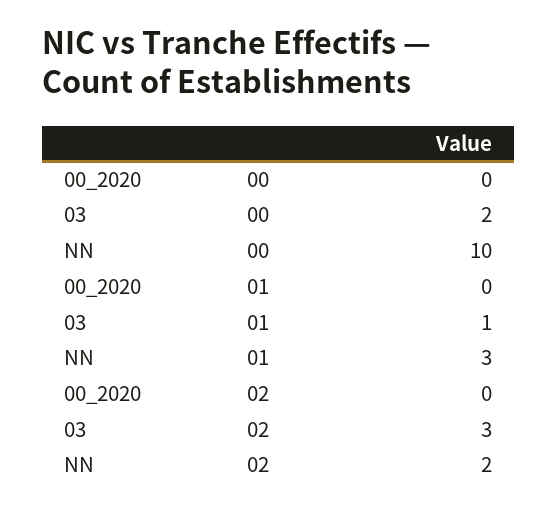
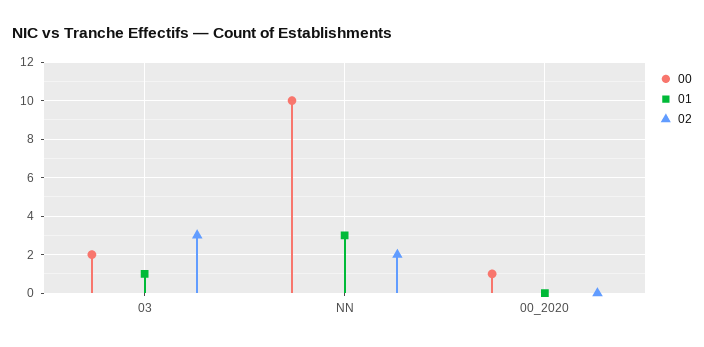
  {
    "00": {
-     "00_2020": 0,
+     "00_2020": 1,
      "03": 2,
      "NN": 10
    },
    "01": {
      "00_2020": 0,
      "03": 1,
      "NN": 3
    },
    "02": {
      "00_2020": 0,
      "03": 3,
      "NN": 2
    }
  }

